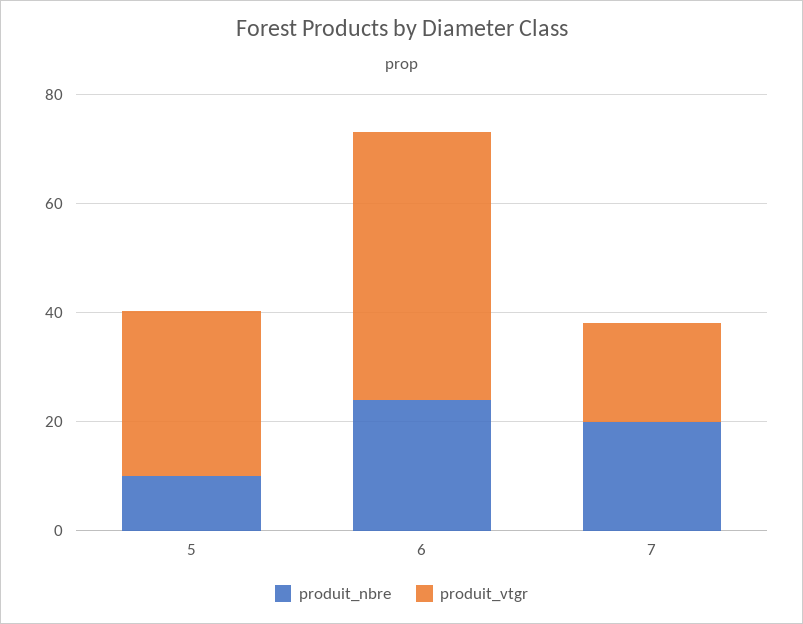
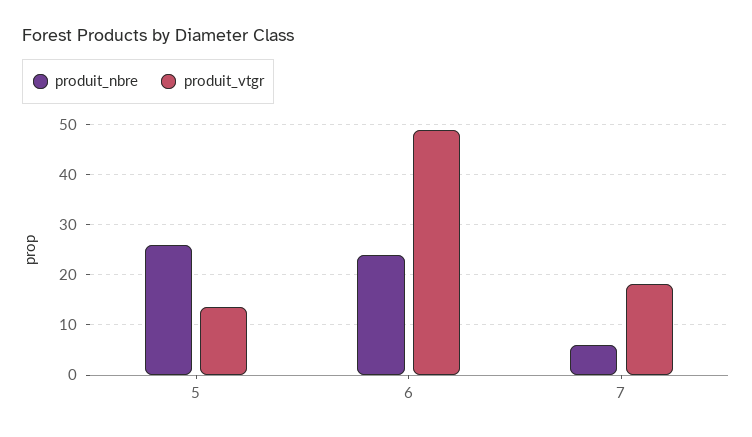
  {
    "produit_nbre": {
-     "5": 10,
+     "5": 26,
      "6": 24,
-     "7": 20
+     "7": 6
    },
    "produit_vtgr": {
-     "5": 30,
+     "5": 14,
      "6": 50,
      "7": 18
    }
  }

